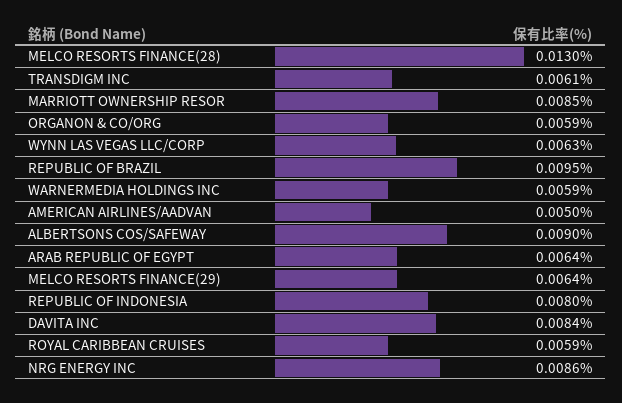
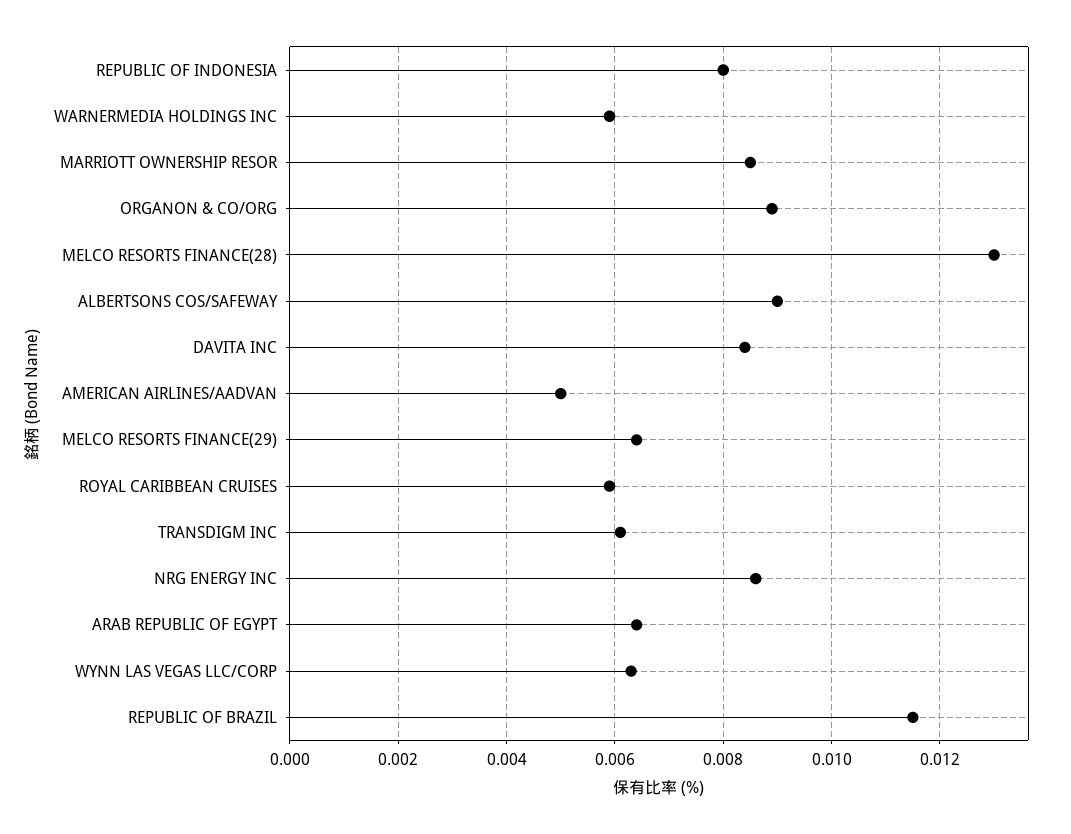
  {
    "MELCO RESORTS FINANCE(28)": 0.013,
    "TRANSDIGM INC": 0.0061,
    "MARRIOTT OWNERSHIP RESOR": 0.0085,
-   "ORGANON & CO/ORG": 0.0059,
+   "ORGANON & CO/ORG": 0.009,
    "WYNN LAS VEGAS LLC/CORP": 0.0063,
-   "REPUBLIC OF BRAZIL": 0.0095,
+   "REPUBLIC OF BRAZIL": 0.0115,
    "WARNERMEDIA HOLDINGS INC": 0.0059,
    "AMERICAN AIRLINES/AADVAN": 0.005,
    "ALBERTSONS COS/SAFEWAY": 0.009,
    "ARAB REPUBLIC OF EGYPT": 0.0064,
    "MELCO RESORTS FINANCE(29)": 0.0064,
    "REPUBLIC OF INDONESIA": 0.008,
    "DAVITA INC": 0.0084,
    "ROYAL CARIBBEAN CRUISES": 0.0059,
    "NRG ENERGY INC": 0.0086
  }

